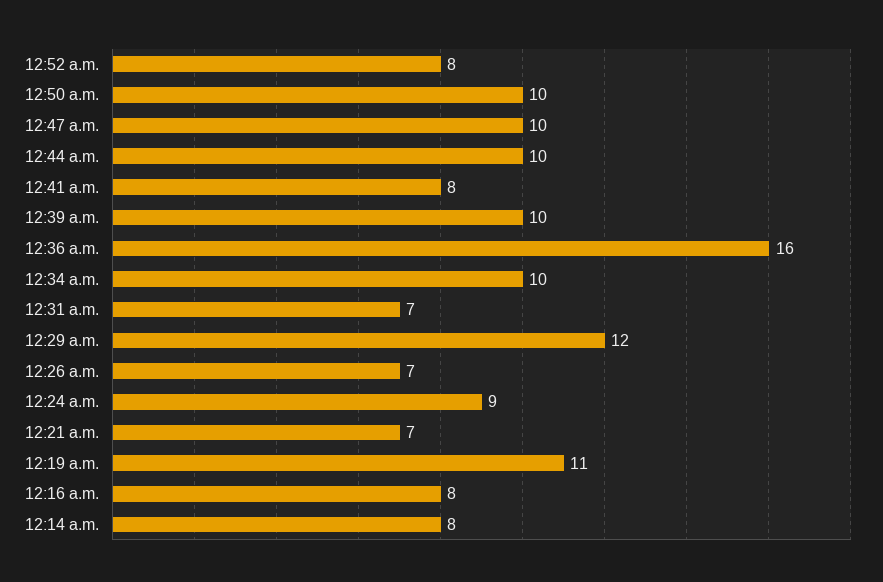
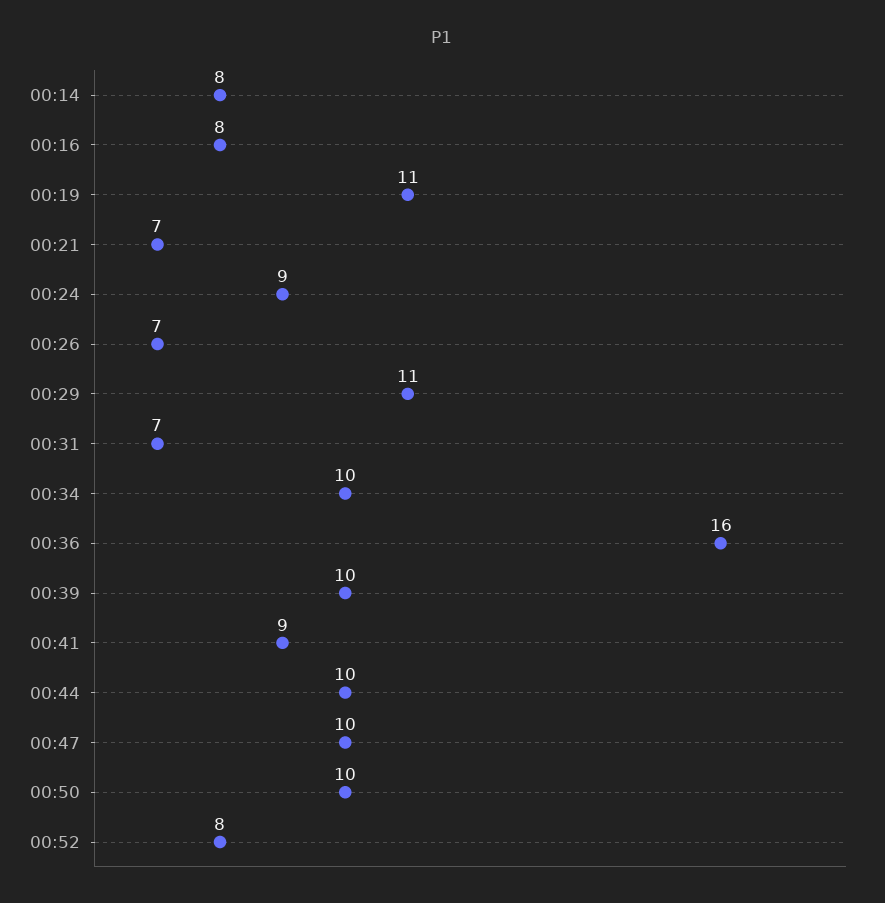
  {
    "12:52 a.m.": 8,
    "12:50 a.m.": 10,
    "12:47 a.m.": 10,
    "12:44 a.m.": 10,
-   "12:41 a.m.": 8,
+   "12:41 a.m.": 9,
    "12:39 a.m.": 10,
    "12:36 a.m.": 16,
    "12:34 a.m.": 10,
    "12:31 a.m.": 7,
-   "12:29 a.m.": 12,
+   "12:29 a.m.": 11,
    "12:26 a.m.": 7,
    "12:24 a.m.": 9,
    "12:21 a.m.": 7,
    "12:19 a.m.": 11,
    "12:16 a.m.": 8,
    "12:14 a.m.": 8
  }

